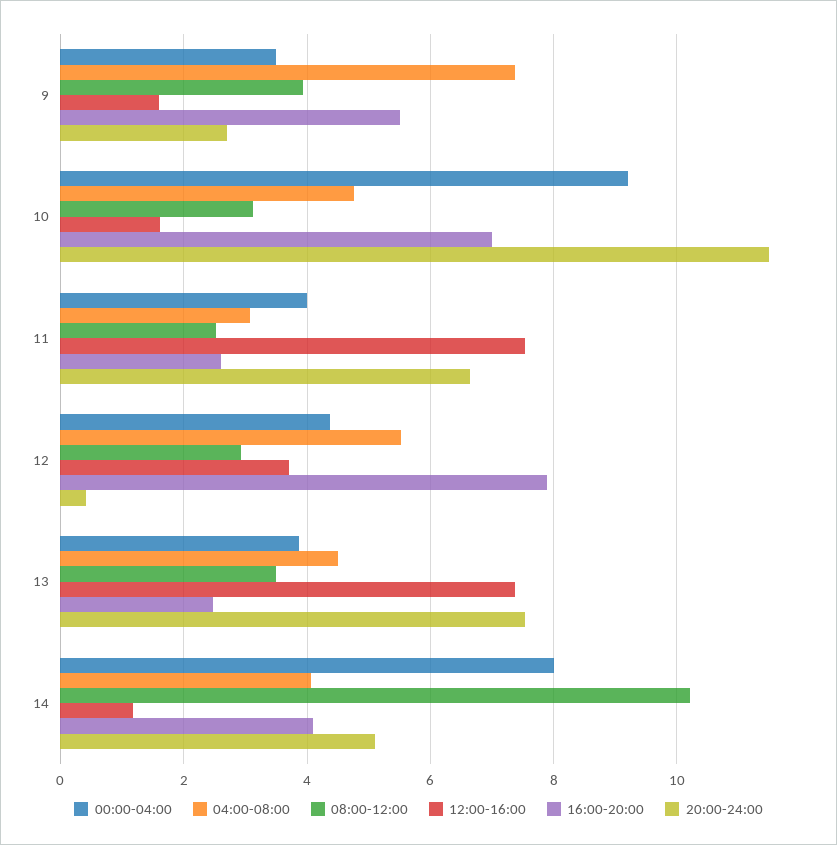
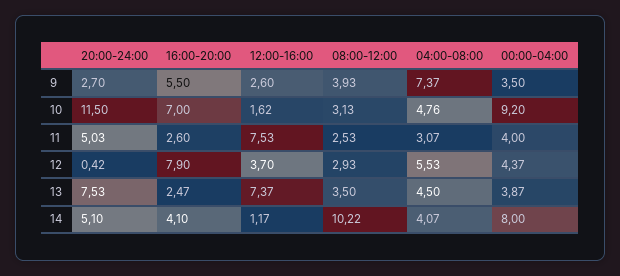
  {
    "00:00-04:00": {
      "9": 3.5,
      "10": 9.2,
      "11": 4,
      "12": 4.37,
      "13": 3.87,
      "14": 8
    },
    "04:00-08:00": {
      "9": 7.37,
      "10": 4.76,
      "11": 3.07,
      "12": 5.53,
      "13": 4.5,
      "14": 4.07
    },
    "08:00-12:00": {
      "9": 3.93,
      "10": 3.13,
      "11": 2.53,
      "12": 2.93,
      "13": 3.5,
      "14": 10.22
    },
    "12:00-16:00": {
-     "9": 1.6,
+     "9": 2.6,
      "10": 1.62,
      "11": 7.53,
      "12": 3.7,
      "13": 7.37,
      "14": 1.17
    },
    "16:00-20:00": {
      "9": 5.5,
      "10": 7,
      "11": 2.6,
      "12": 7.9,
      "13": 2.47,
      "14": 4.1
    },
    "20:00-24:00": {
      "9": 2.7,
      "10": 11.5,
-     "11": 6.6,
+     "11": 5.03,
      "12": 0.42,
      "13": 7.53,
      "14": 5.1
    }
  }

